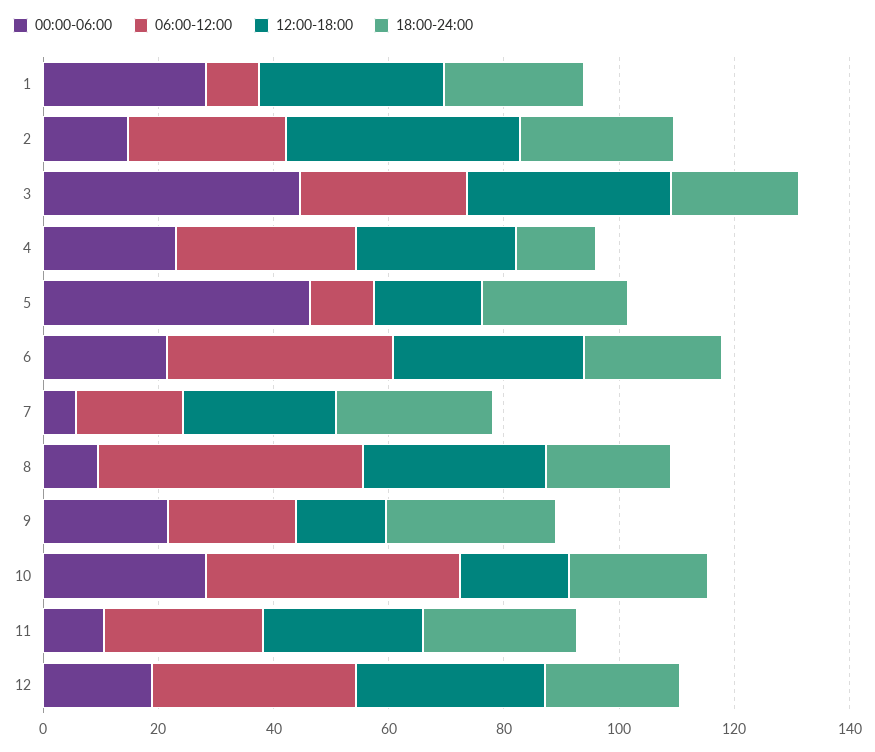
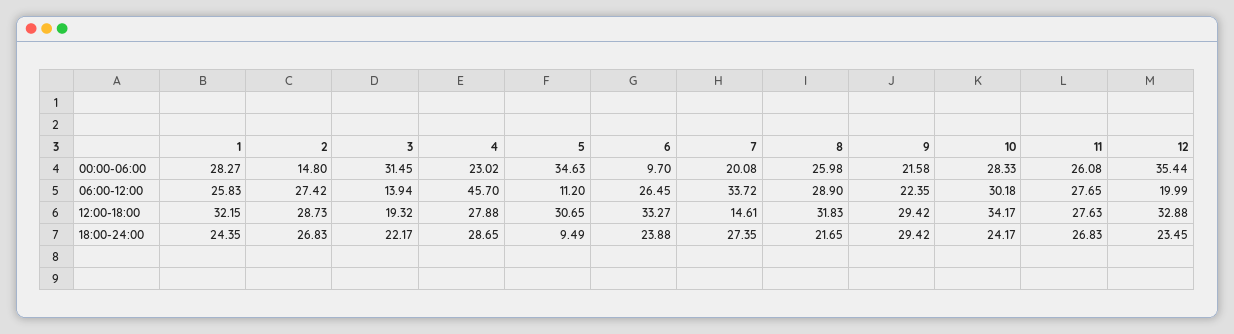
  {
    "00:00-06:00": {
      "1": 28.27,
      "2": 14.8,
-     "3": 45,
+     "3": 31.45,
      "4": 23.02,
-     "5": 45,
+     "5": 34.63,
-     "6": 20,
+     "6": 9.7,
-     "7": 5,
+     "7": 20.08,
-     "8": 10,
+     "8": 25.98,
      "9": 21.58,
      "10": 28.33,
-     "11": 10,
+     "11": 26.08,
-     "12": 20
+     "12": 35.44
    },
    "06:00-12:00": {
-     "1": 10,
+     "1": 25.83,
      "2": 27.42,
-     "3": 30,
+     "3": 13.94,
-     "4": 30,
+     "4": 45.7,
      "5": 11.2,
-     "6": 40,
+     "6": 26.45,
-     "7": 20,
+     "7": 33.72,
-     "8": 45,
+     "8": 28.9,
      "9": 22.35,
-     "10": 45,
+     "10": 30.18,
      "11": 27.65,
-     "12": 35
+     "12": 19.99
    },
    "12:00-18:00": {
      "1": 32.15,
-     "2": 40,
+     "2": 28.73,
-     "3": 35,
+     "3": 19.32,
      "4": 27.88,
-     "5": 20,
+     "5": 30.65,
      "6": 33.27,
-     "7": 25,
+     "7": 14.61,
      "8": 31.83,
-     "9": 15,
+     "9": 29.42,
-     "10": 20,
+     "10": 34.17,
      "11": 27.63,
      "12": 32.88
    },
    "18:00-24:00": {
      "1": 24.35,
      "2": 26.83,
      "3": 22.17,
-     "4": 15,
+     "4": 28.65,
-     "5": 25,
+     "5": 9.49,
      "6": 23.88,
      "7": 27.35,
      "8": 21.65,
      "9": 29.42,
      "10": 24.17,
      "11": 26.83,
      "12": 23.45
    }
  }

